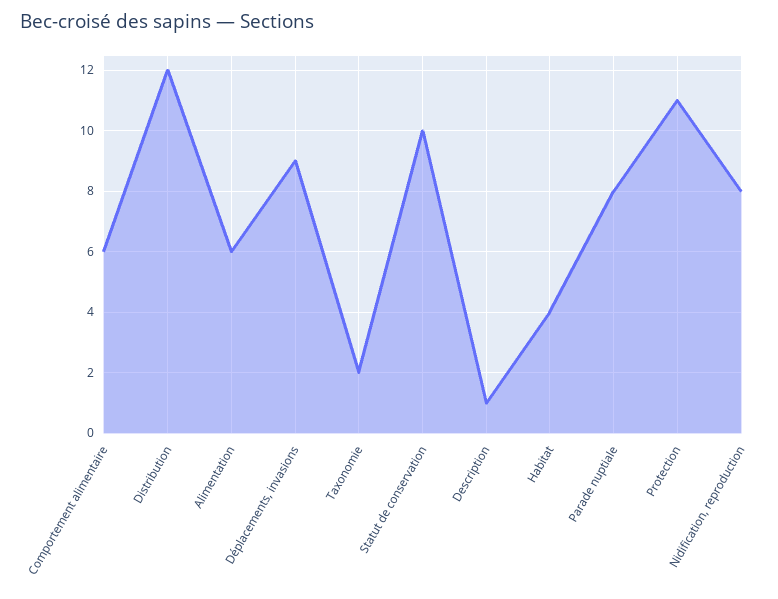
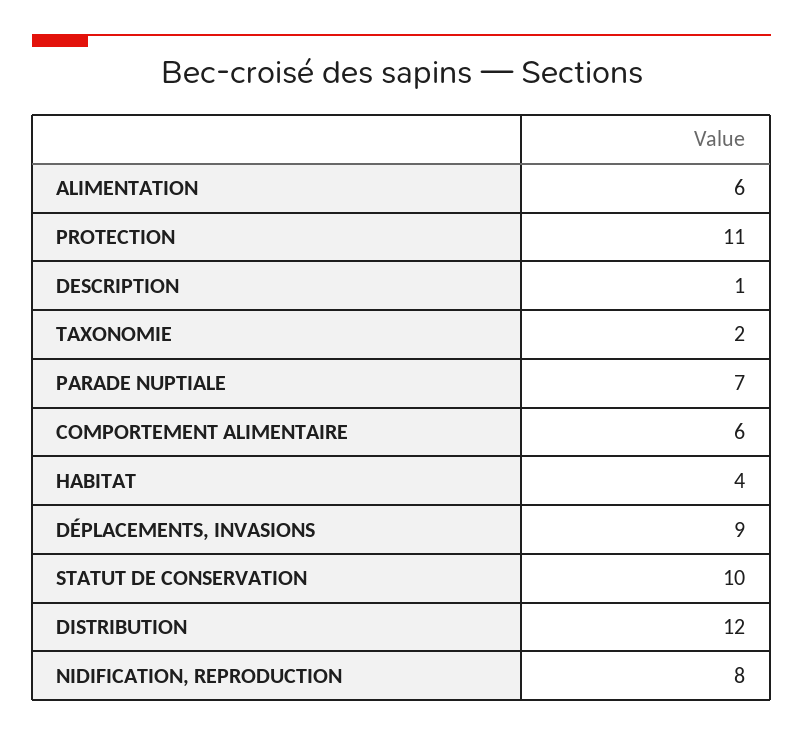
  {
    "Comportement alimentaire": 6,
    "Distribution": 12,
    "Alimentation": 6,
    "Déplacements, invasions": 9,
    "Taxonomie": 2,
    "Statut de conservation": 10,
    "Description": 1,
    "Habitat": 4,
-   "Parade nuptiale": 8,
+   "Parade nuptiale": 7,
    "Protection": 11,
    "Nidification, reproduction": 8
  }

